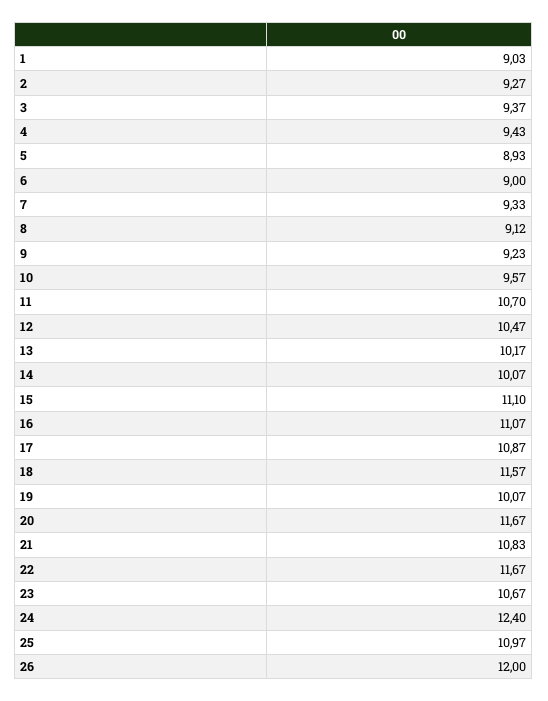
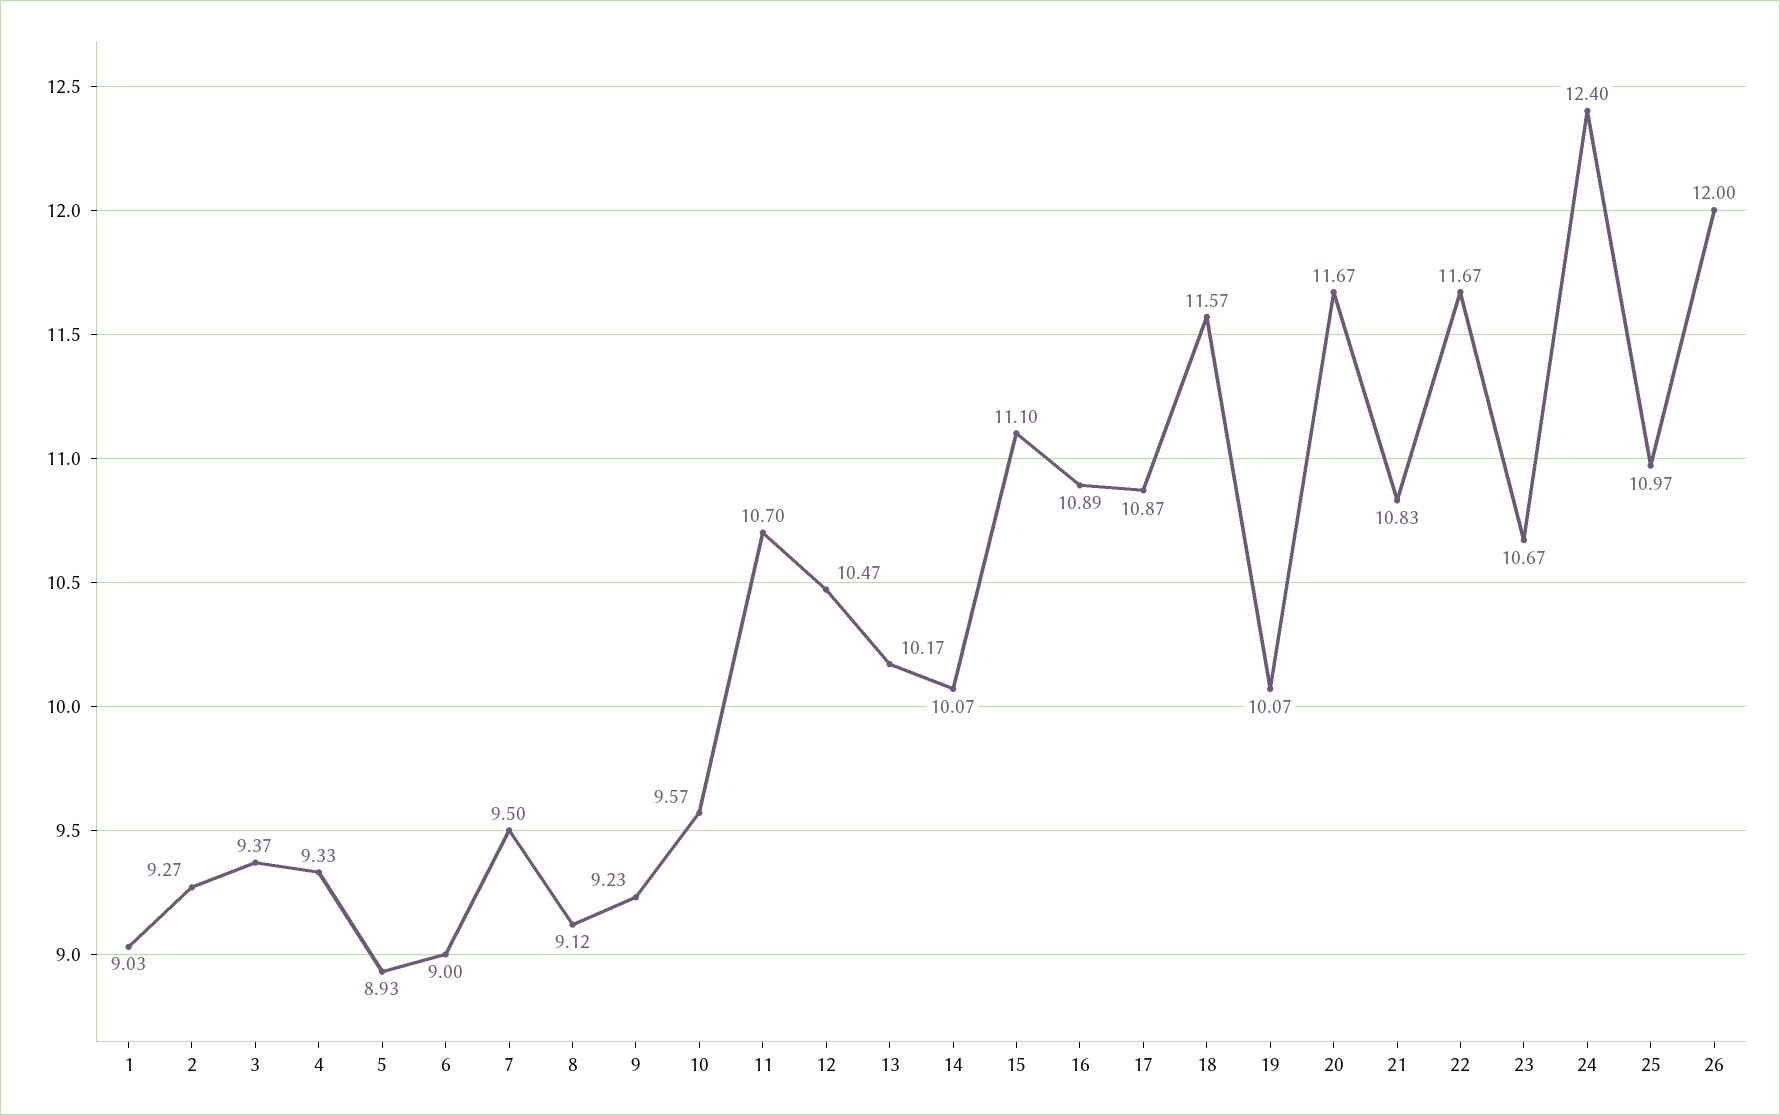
  {
    "1": 9.03,
    "2": 9.27,
    "3": 9.37,
-   "4": 9.43,
+   "4": 9.33,
    "5": 8.93,
    "6": 9,
-   "7": 9.33,
+   "7": 9.5,
    "8": 9.12,
    "9": 9.23,
    "10": 9.57,
    "11": 10.7,
    "12": 10.47,
    "13": 10.17,
    "14": 10.07,
    "15": 11.1,
-   "16": 11.07,
+   "16": 10.89,
    "17": 10.87,
    "18": 11.57,
    "19": 10.07,
    "20": 11.67,
    "21": 10.83,
    "22": 11.67,
    "23": 10.67,
    "24": 12.4,
    "25": 10.97,
    "26": 12
  }

